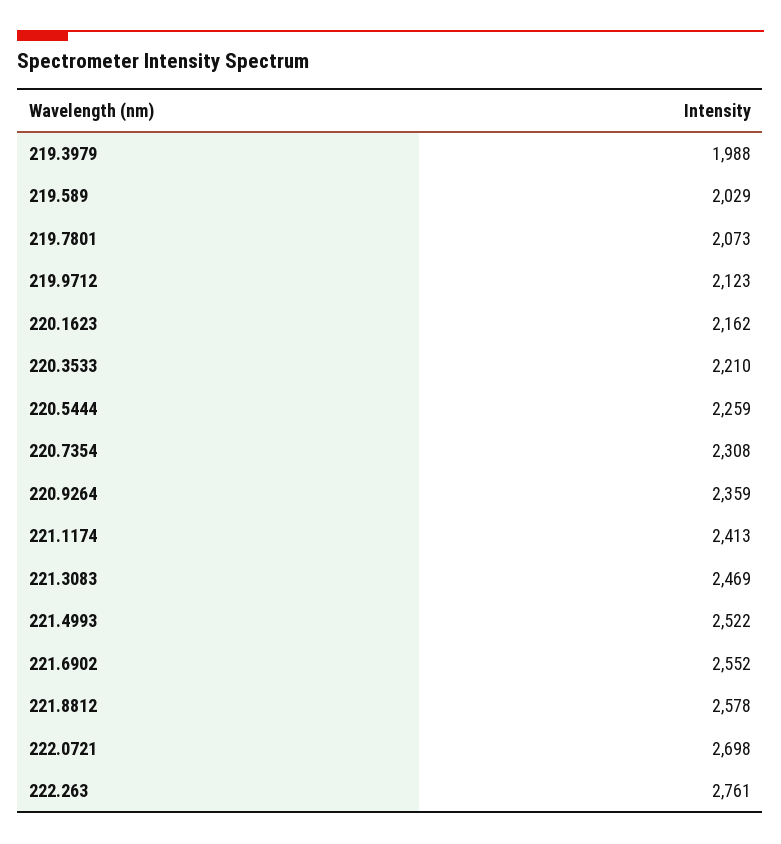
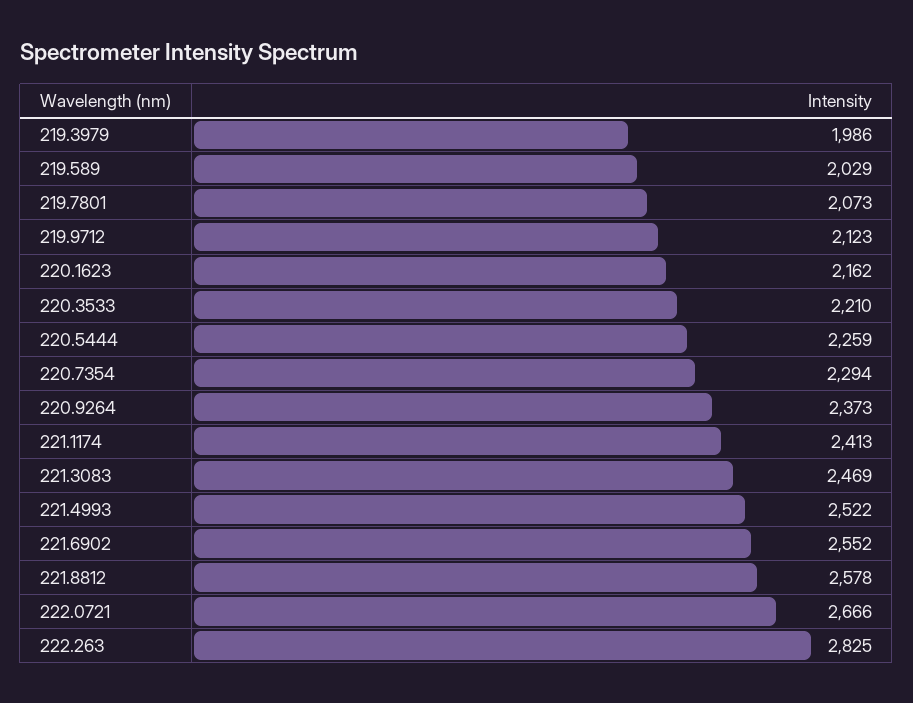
  {
-   "219.3979": 1988,
+   "219.3979": 1986,
    "219.589": 2029,
    "219.7801": 2073,
    "219.9712": 2123,
    "220.1623": 2162,
    "220.3533": 2210,
    "220.5444": 2259,
-   "220.7354": 2308,
+   "220.7354": 2294,
-   "220.9264": 2359,
+   "220.9264": 2373,
    "221.1174": 2413,
    "221.3083": 2469,
    "221.4993": 2522,
    "221.6902": 2552,
    "221.8812": 2578,
-   "222.0721": 2698,
+   "222.0721": 2666,
-   "222.263": 2761
+   "222.263": 2825
  }

